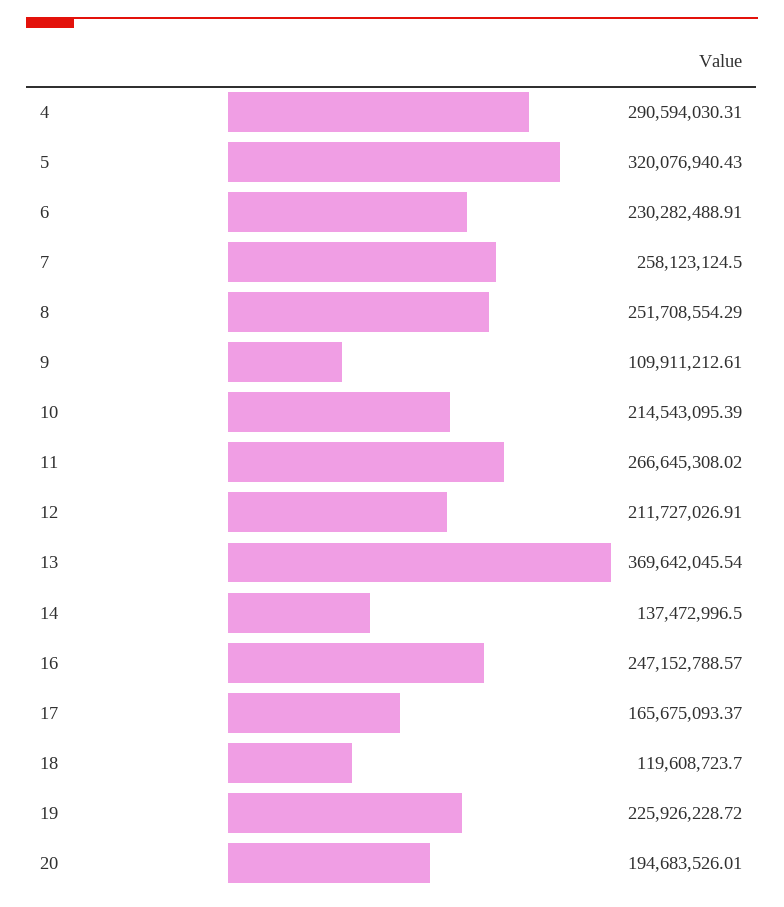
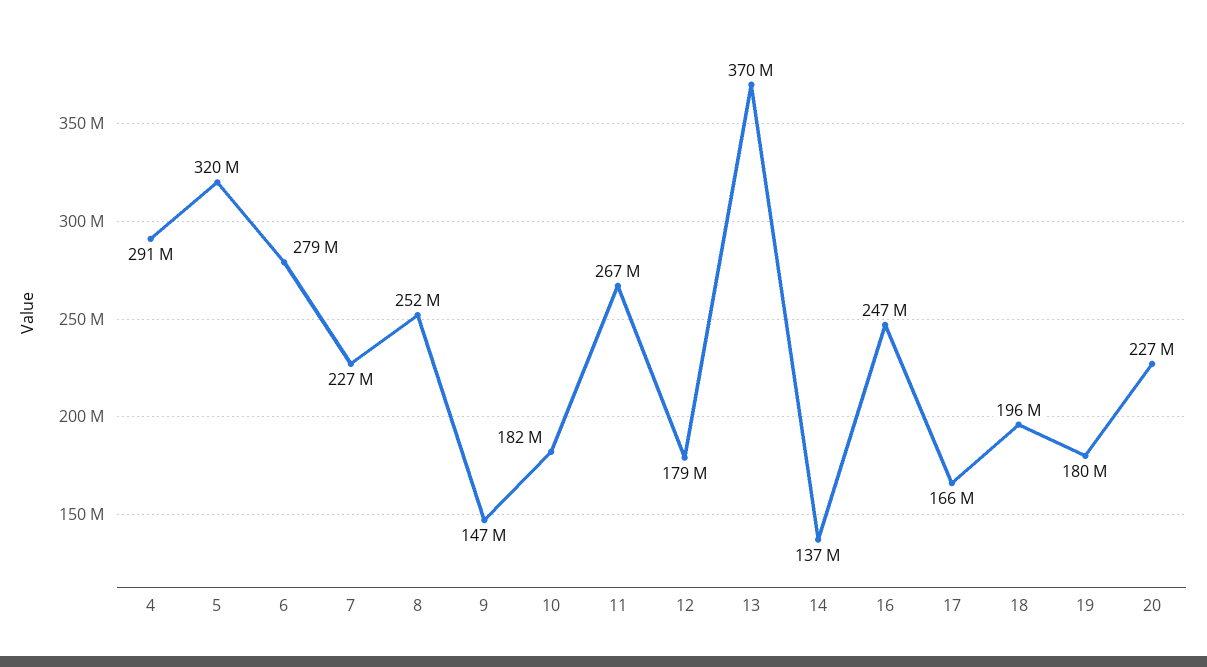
  {
    "4": 290594030.31,
    "5": 320076940.43,
-   "6": 230282488.91,
+   "6": 279000000,
-   "7": 258123124.5,
+   "7": 227000000,
    "8": 251708554.29,
-   "9": 109911212.61,
+   "9": 147000000,
-   "10": 214543095.39,
+   "10": 182000000,
    "11": 266645308.02,
-   "12": 211727026.91,
+   "12": 179000000,
    "13": 369642045.54,
    "14": 137472996.5,
    "16": 247152788.57,
    "17": 165675093.37,
-   "18": 119608723.7,
+   "18": 196000000,
-   "19": 225926228.72,
+   "19": 180000000,
-   "20": 194683526.01
+   "20": 227000000
  }

